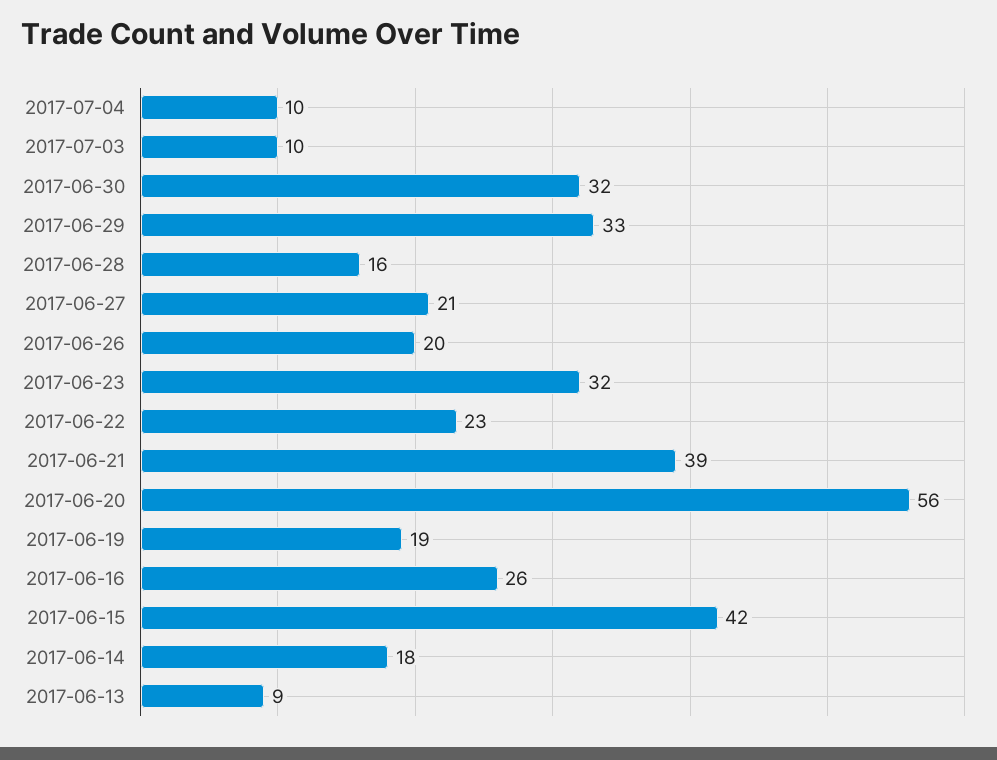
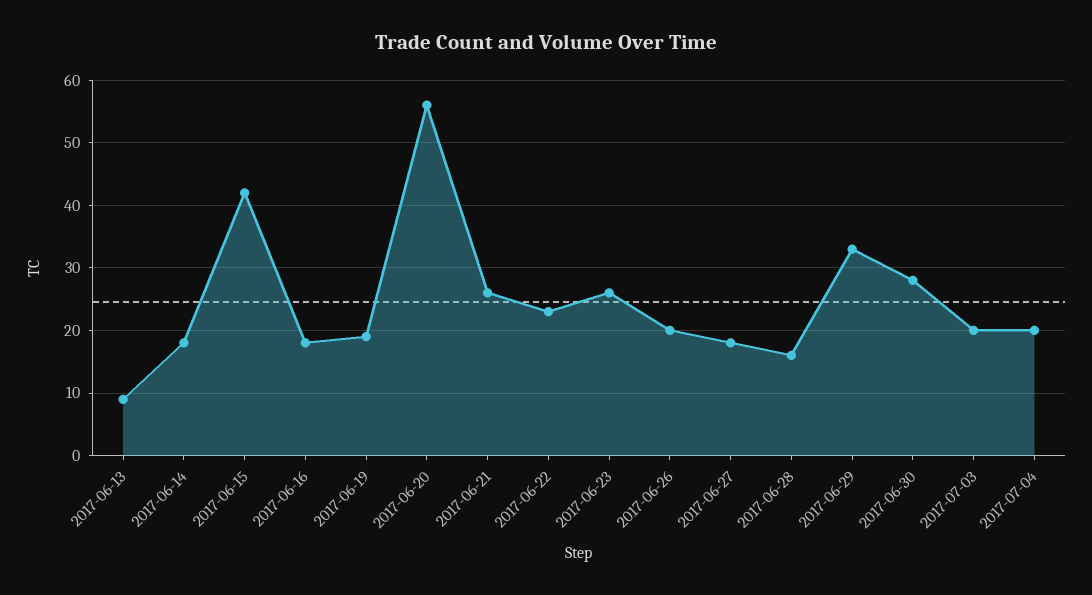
  {
-   "2017-07-04": 10,
+   "2017-07-04": 20,
-   "2017-07-03": 10,
+   "2017-07-03": 20,
-   "2017-06-30": 32,
+   "2017-06-30": 28,
    "2017-06-29": 33,
    "2017-06-28": 16,
-   "2017-06-27": 21,
+   "2017-06-27": 18,
    "2017-06-26": 20,
-   "2017-06-23": 32,
+   "2017-06-23": 26,
    "2017-06-22": 23,
-   "2017-06-21": 39,
+   "2017-06-21": 26,
    "2017-06-20": 56,
    "2017-06-19": 19,
-   "2017-06-16": 26,
+   "2017-06-16": 18,
    "2017-06-15": 42,
    "2017-06-14": 18,
    "2017-06-13": 9
  }

